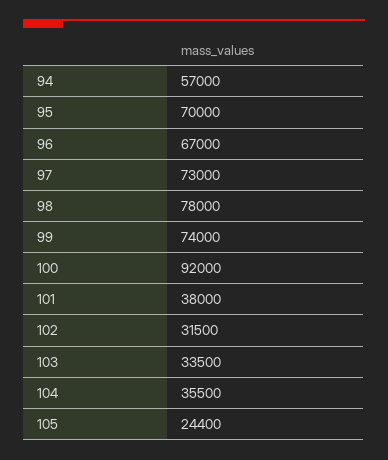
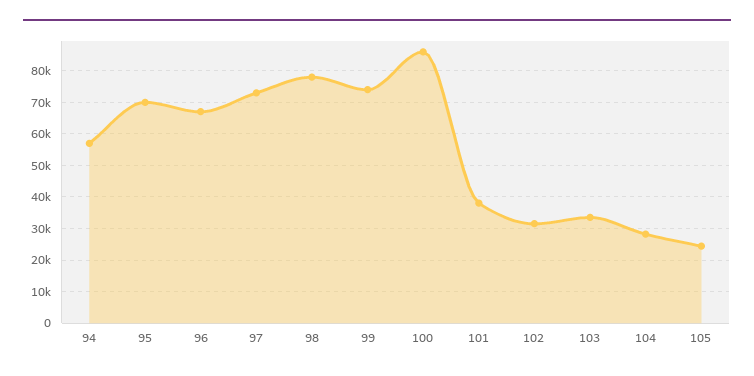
  {
    "94": 57000,
    "95": 70000,
    "96": 67000,
    "97": 73000,
    "98": 78000,
    "99": 74000,
-   "100": 92000,
+   "100": 86000,
    "101": 38000,
    "102": 31500,
    "103": 33500,
-   "104": 35500,
+   "104": 28000,
    "105": 24400
  }

